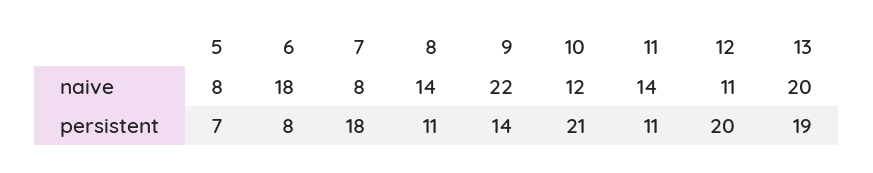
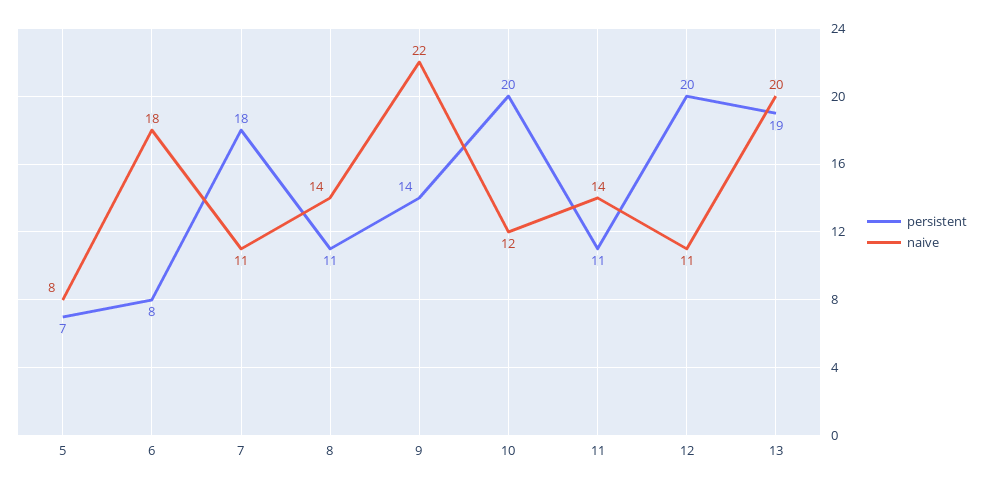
  {
    "naive": {
      "5": 8,
      "6": 18,
-     "7": 8,
+     "7": 11,
      "8": 14,
      "9": 22,
      "10": 12,
      "11": 14,
      "12": 11,
      "13": 20
    },
    "persistent": {
      "5": 7,
      "6": 8,
      "7": 18,
      "8": 11,
      "9": 14,
-     "10": 21,
+     "10": 20,
      "11": 11,
      "12": 20,
      "13": 19
    }
  }

